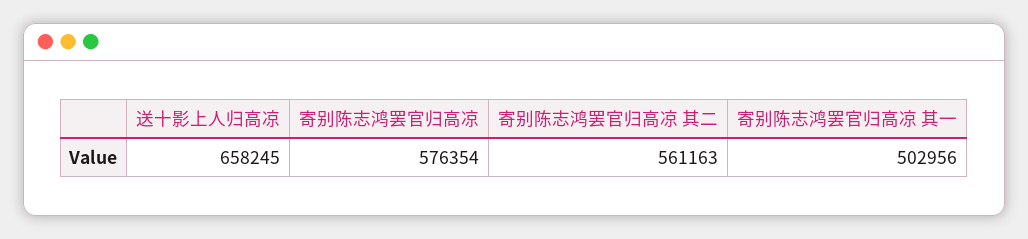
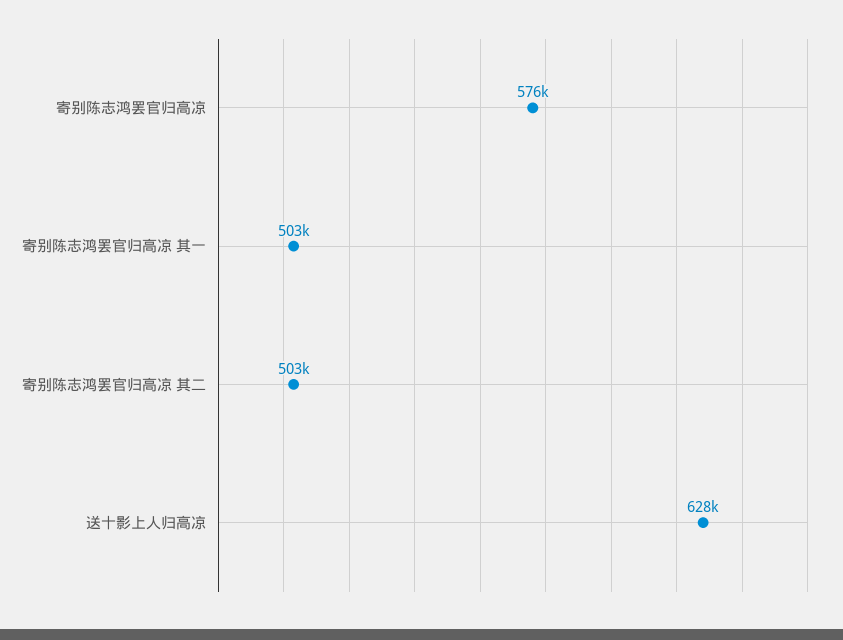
  {
-   "送十影上人归高凉": 658245,
+   "送十影上人归高凉": 628000,
    "寄别陈志鸿罢官归高凉": 576354,
-   "寄别陈志鸿罢官归高凉 其二": 561163,
+   "寄别陈志鸿罢官归高凉 其二": 503000,
    "寄别陈志鸿罢官归高凉 其一": 502956
  }

